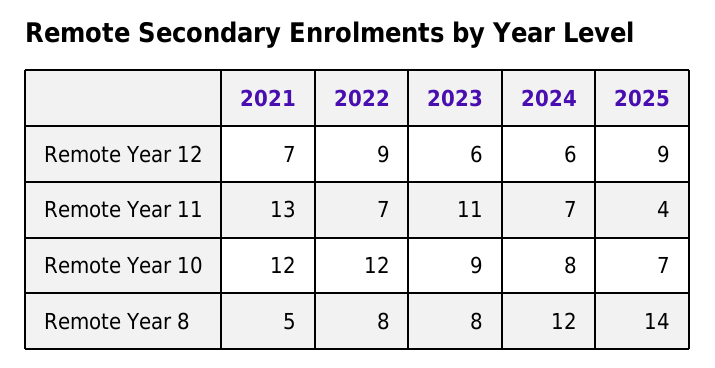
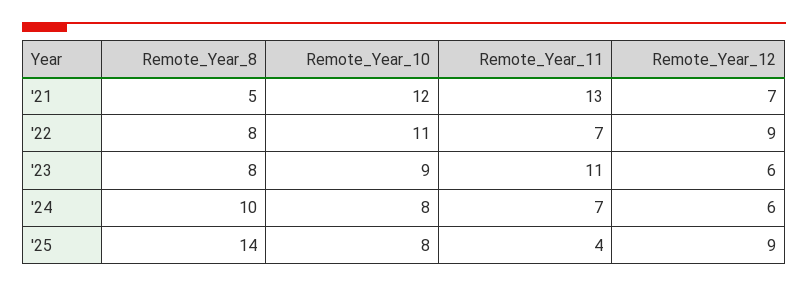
  {
    "2021": {
      "Remote Year 12": 7,
      "Remote Year 11": 13,
      "Remote Year 10": 12,
      "Remote Year 8": 5
    },
    "2022": {
      "Remote Year 12": 9,
      "Remote Year 11": 7,
-     "Remote Year 10": 12,
+     "Remote Year 10": 11,
      "Remote Year 8": 8
    },
    "2023": {
      "Remote Year 12": 6,
      "Remote Year 11": 11,
      "Remote Year 10": 9,
      "Remote Year 8": 8
    },
    "2024": {
      "Remote Year 12": 6,
      "Remote Year 11": 7,
      "Remote Year 10": 8,
-     "Remote Year 8": 12
+     "Remote Year 8": 10
    },
    "2025": {
      "Remote Year 12": 9,
      "Remote Year 11": 4,
-     "Remote Year 10": 7,
+     "Remote Year 10": 8,
      "Remote Year 8": 14
    }
  }

